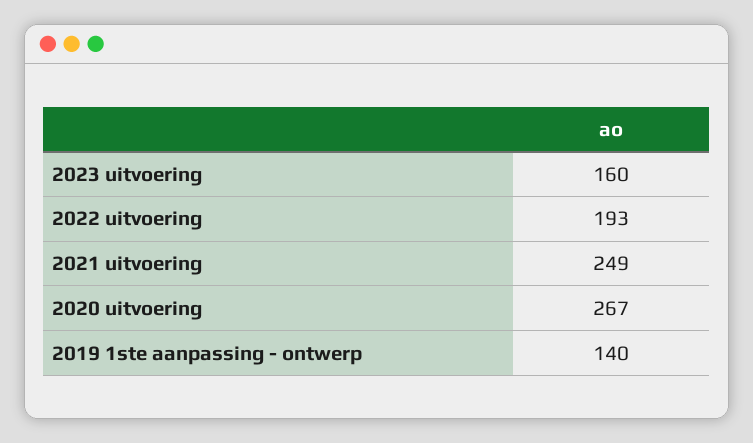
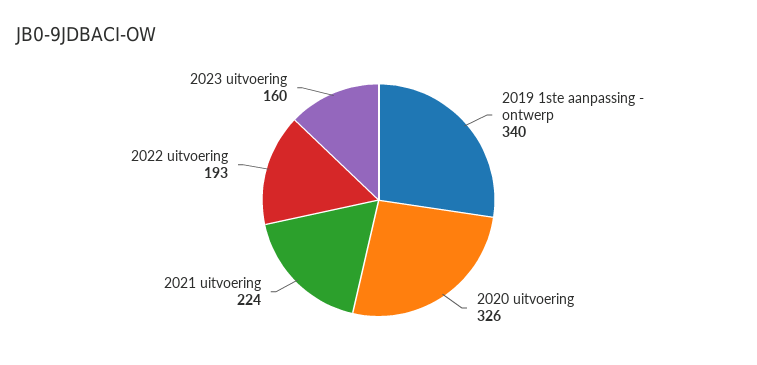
  {
    "2023 uitvoering": 160,
    "2022 uitvoering": 193,
-   "2021 uitvoering": 249,
+   "2021 uitvoering": 224,
-   "2020 uitvoering": 267,
+   "2020 uitvoering": 326,
-   "2019 1ste aanpassing - ontwerp": 140
+   "2019 1ste aanpassing - ontwerp": 340
  }

